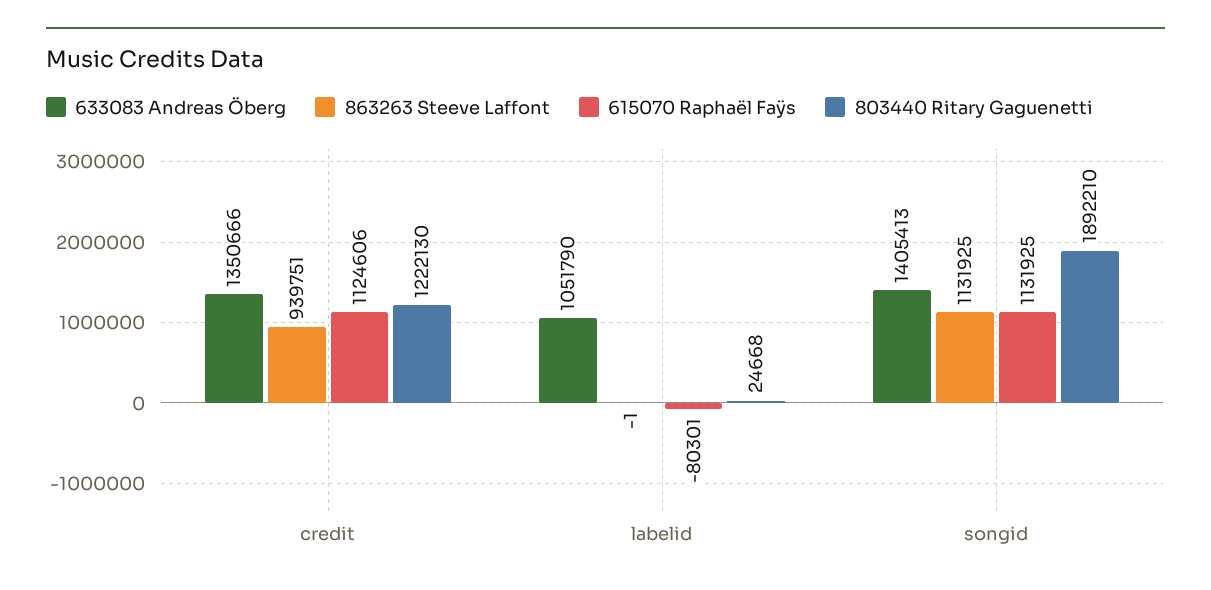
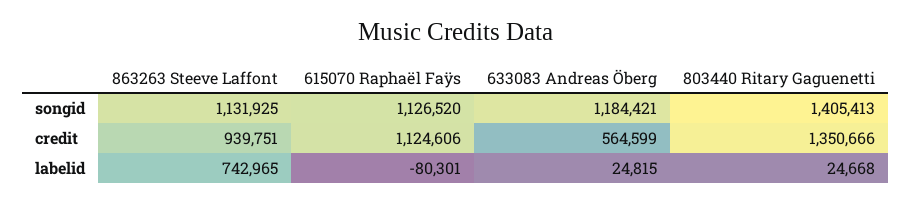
  {
    "633083 Andreas Öberg": {
-     "credit": 1350666,
+     "credit": 564599,
-     "labelid": 1051790,
+     "labelid": 24815,
-     "songid": 1405413
+     "songid": 1184421
    },
    "863263 Steeve Laffont": {
      "credit": 939751,
-     "labelid": -1,
+     "labelid": 742965,
      "songid": 1131925
    },
    "615070 Raphaël Faÿs": {
      "credit": 1124606,
      "labelid": -80301,
-     "songid": 1131925
+     "songid": 1126520
    },
    "803440 Ritary Gaguenetti": {
-     "credit": 1222130,
+     "credit": 1350666,
      "labelid": 24668,
-     "songid": 1892210
+     "songid": 1405413
    }
  }

